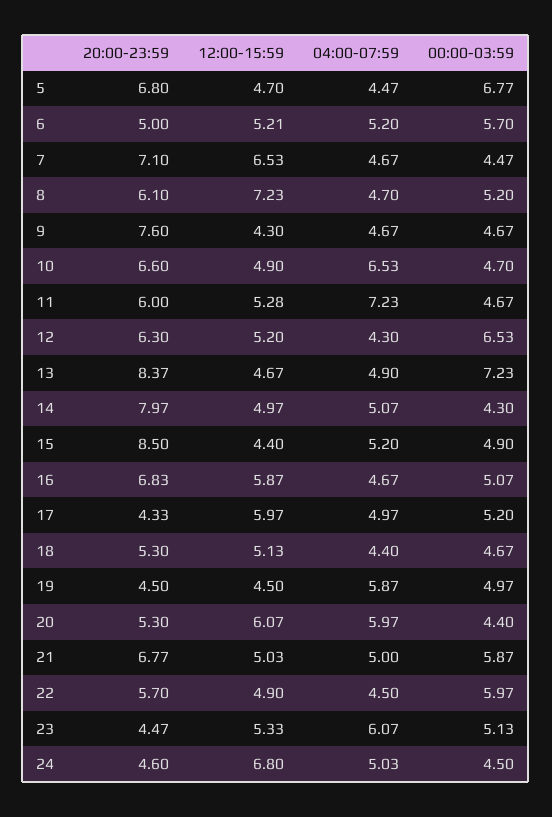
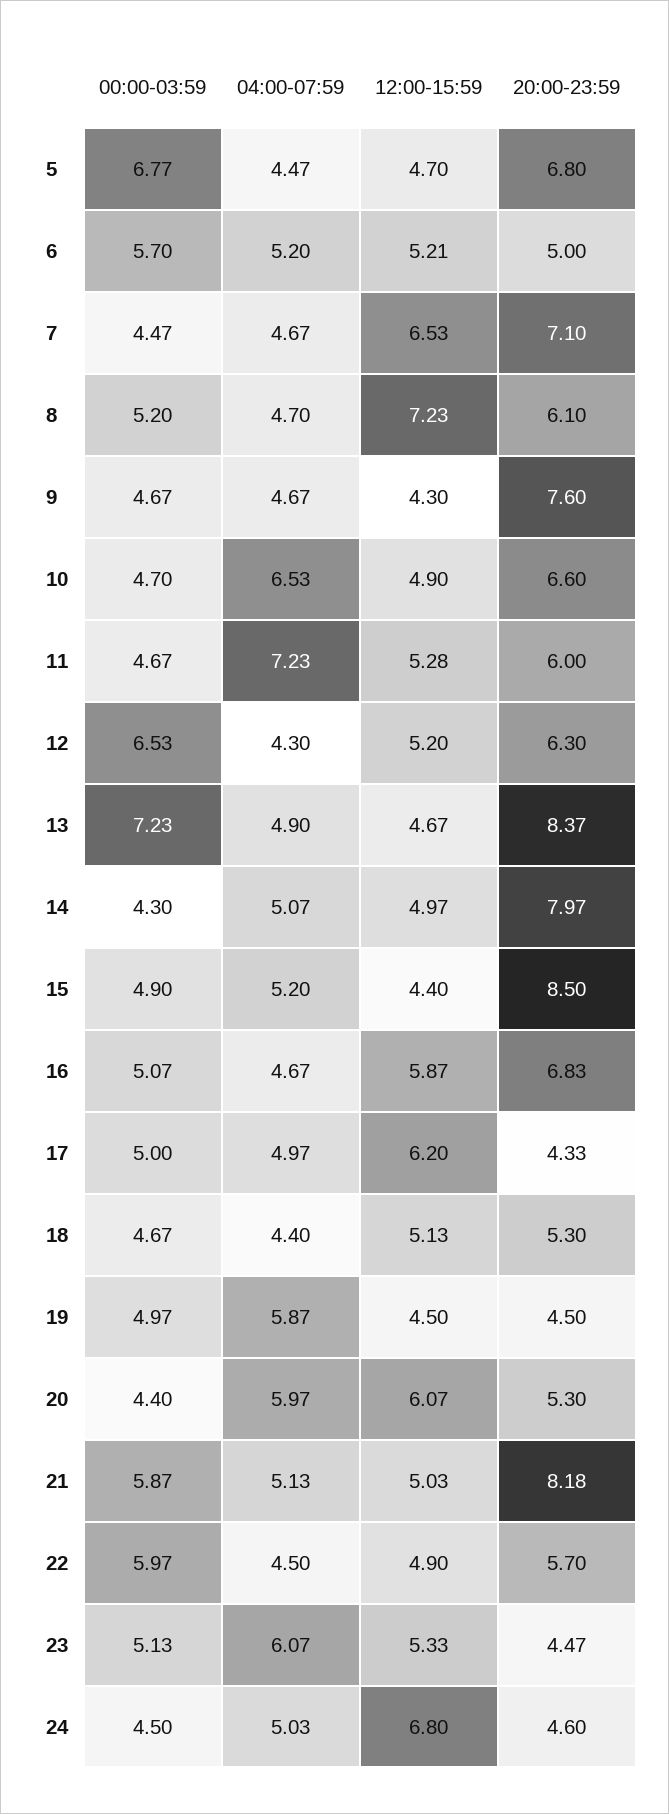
  {
    "20:00-23:59": {
      "5": 6.8,
      "6": 5,
      "7": 7.1,
      "8": 6.1,
      "9": 7.6,
      "10": 6.6,
      "11": 6,
      "12": 6.3,
      "13": 8.37,
      "14": 7.97,
      "15": 8.5,
      "16": 6.83,
      "17": 4.33,
      "18": 5.3,
      "19": 4.5,
      "20": 5.3,
-     "21": 6.77,
+     "21": 8.18,
      "22": 5.7,
      "23": 4.47,
      "24": 4.6
    },
    "12:00-15:59": {
      "5": 4.7,
      "6": 5.21,
      "7": 6.53,
      "8": 7.23,
      "9": 4.3,
      "10": 4.9,
      "11": 5.28,
      "12": 5.2,
      "13": 4.67,
      "14": 4.97,
      "15": 4.4,
      "16": 5.87,
-     "17": 5.97,
+     "17": 6.2,
      "18": 5.13,
      "19": 4.5,
      "20": 6.07,
      "21": 5.03,
      "22": 4.9,
      "23": 5.33,
      "24": 6.8
    },
    "04:00-07:59": {
      "5": 4.47,
      "6": 5.2,
      "7": 4.67,
      "8": 4.7,
      "9": 4.67,
      "10": 6.53,
      "11": 7.23,
      "12": 4.3,
      "13": 4.9,
      "14": 5.07,
      "15": 5.2,
      "16": 4.67,
      "17": 4.97,
      "18": 4.4,
      "19": 5.87,
      "20": 5.97,
-     "21": 5,
+     "21": 5.13,
      "22": 4.5,
      "23": 6.07,
      "24": 5.03
    },
    "00:00-03:59": {
      "5": 6.77,
      "6": 5.7,
      "7": 4.47,
      "8": 5.2,
      "9": 4.67,
      "10": 4.7,
      "11": 4.67,
      "12": 6.53,
      "13": 7.23,
      "14": 4.3,
      "15": 4.9,
      "16": 5.07,
-     "17": 5.2,
+     "17": 5,
      "18": 4.67,
      "19": 4.97,
      "20": 4.4,
      "21": 5.87,
      "22": 5.97,
      "23": 5.13,
      "24": 4.5
    }
  }

